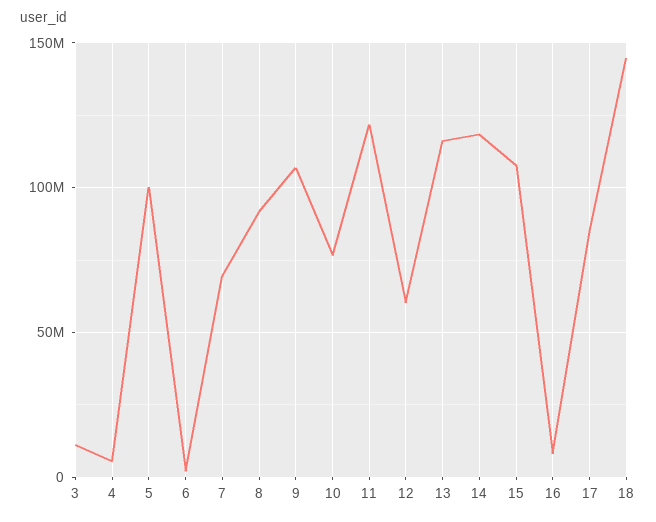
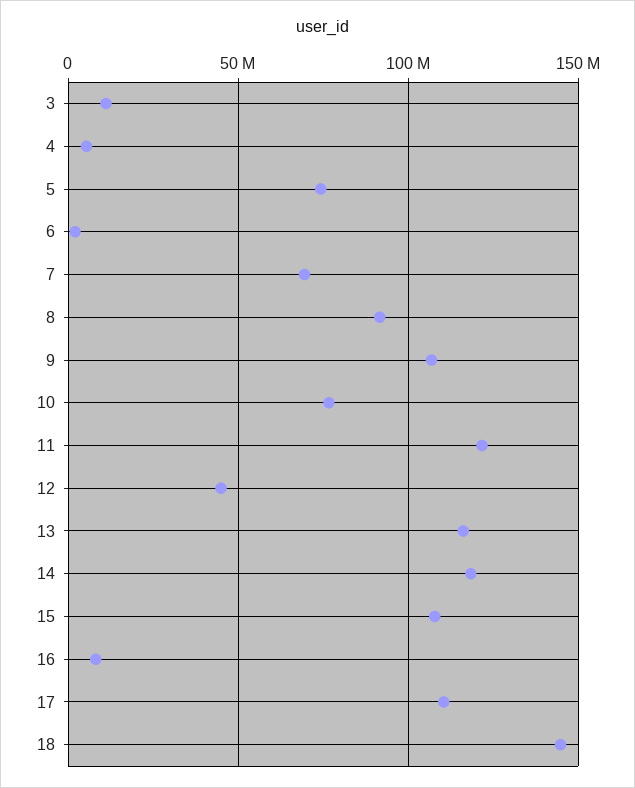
  {
    "3": 10000000,
    "4": 5000000,
-   "5": 100000000,
+   "5": 75000000,
    "6": 0,
    "7": 70000000,
    "8": 90000000,
    "9": 105000000,
    "10": 75000000,
    "11": 120000000,
-   "12": 60000000,
+   "12": 45000000,
    "13": 115000000,
    "14": 120000000,
    "15": 110000000,
    "16": 10000000,
-   "17": 85000000,
+   "17": 110000000,
    "18": 145000000
  }

